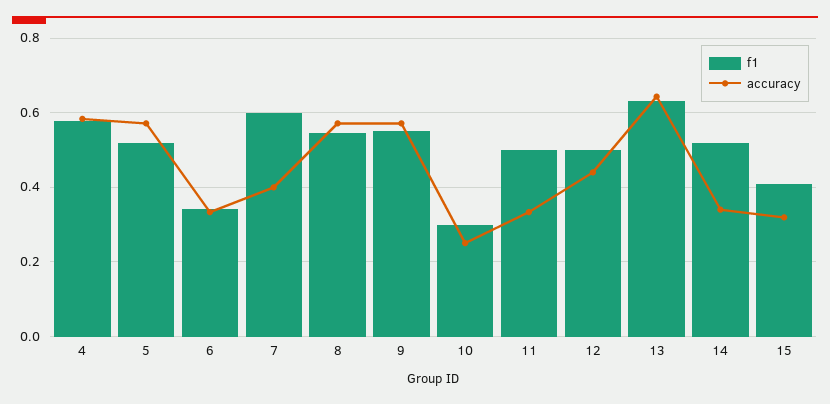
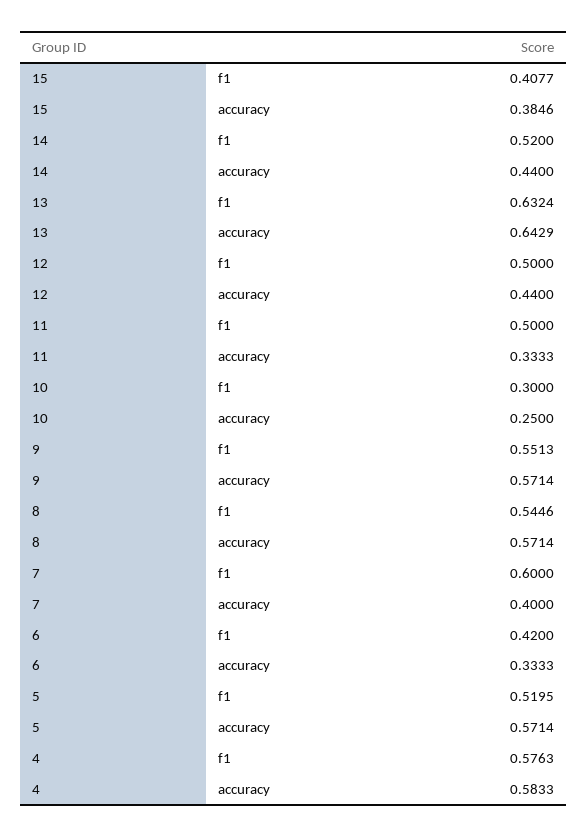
  {
    "f1": {
      "4": 0.5763,
      "5": 0.5195,
-     "6": 0.34,
+     "6": 0.42,
      "7": 0.6,
      "8": 0.5446,
      "9": 0.5513,
      "10": 0.3,
      "11": 0.5,
      "12": 0.5,
      "13": 0.6324,
      "14": 0.52,
      "15": 0.4077
    },
    "accuracy": {
      "4": 0.5833,
      "5": 0.5714,
      "6": 0.3333,
      "7": 0.4,
      "8": 0.5714,
      "9": 0.5714,
      "10": 0.25,
      "11": 0.3333,
      "12": 0.44,
      "13": 0.6429,
-     "14": 0.34,
+     "14": 0.44,
-     "15": 0.32
+     "15": 0.3846
    }
  }

